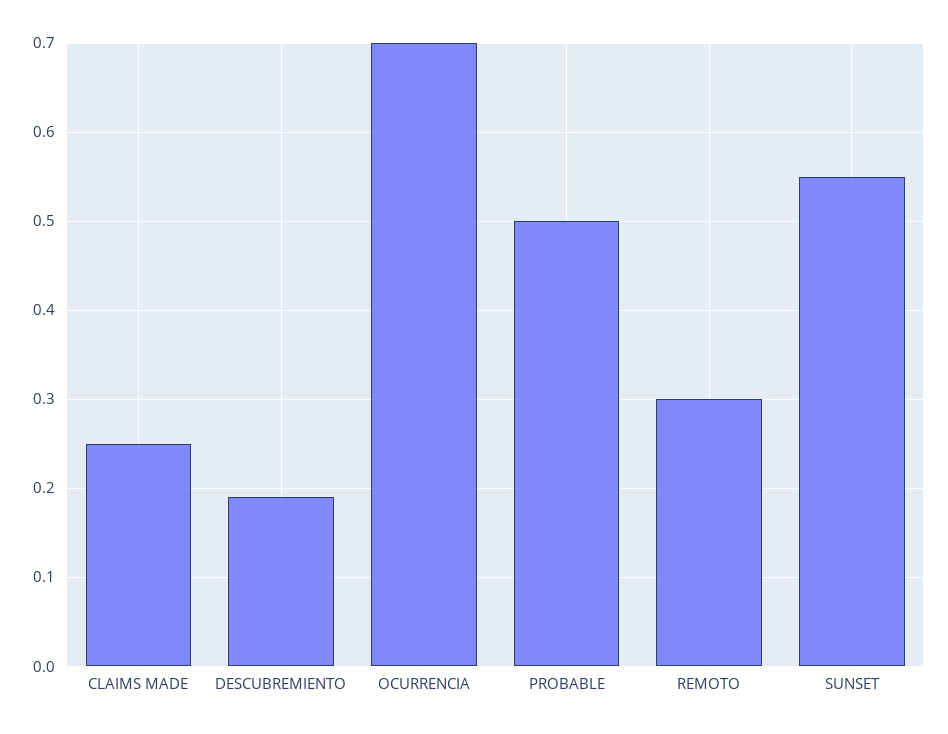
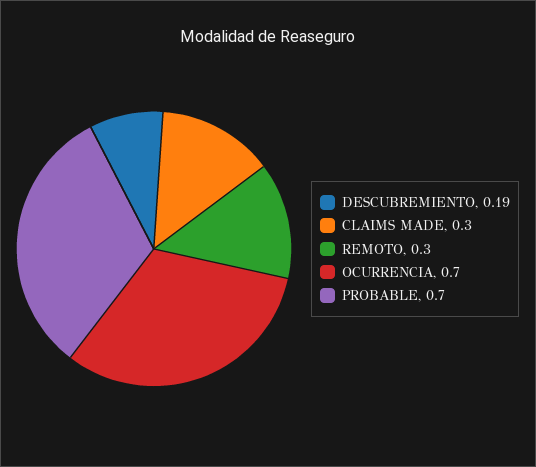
  {
-   "CLAIMS MADE": 0.25,
+   "CLAIMS MADE": 0.3,
    "DESCUBREMIENTO": 0.19,
    "OCURRENCIA": 0.7,
-   "PROBABLE": 0.5,
+   "PROBABLE": 0.7,
-   "REMOTO": 0.3,
+   "REMOTO": 0.3
-   "SUNSET": 0.55
  }

